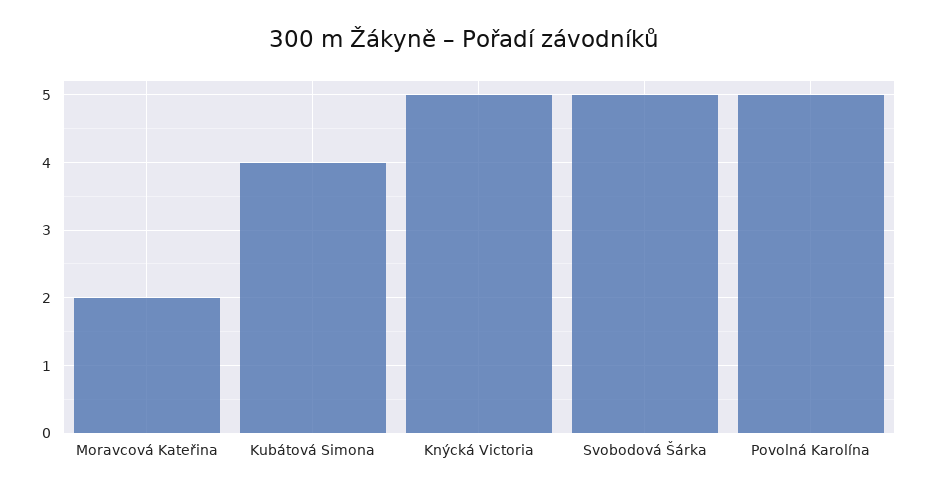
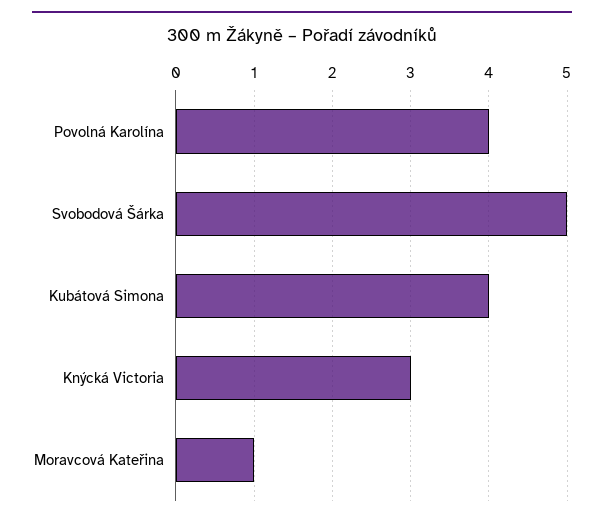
  {
-   "Moravcová Kateřina": 2,
+   "Moravcová Kateřina": 1,
    "Kubátová Simona": 4,
-   "Knýcká Victoria": 5,
+   "Knýcká Victoria": 3,
    "Svobodová Šárka": 5,
-   "Povolná Karolína": 5
+   "Povolná Karolína": 4
  }

